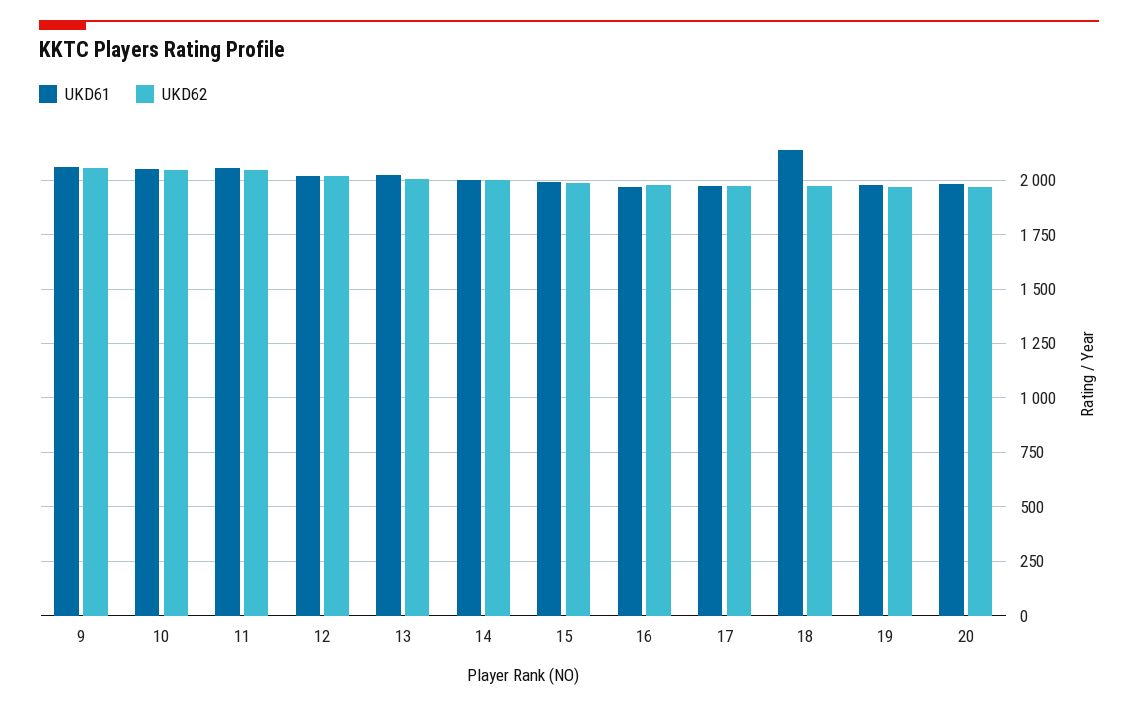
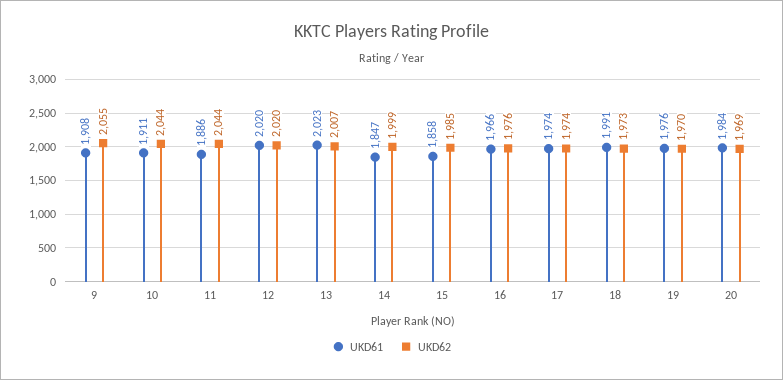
  {
    "UKD61": {
-     "9": 2050,
+     "9": 1908,
-     "10": 2050,
+     "10": 1911,
-     "11": 2050,
+     "11": 1886,
      "12": 2020,
      "13": 2023,
-     "14": 2000,
+     "14": 1847,
-     "15": 2000,
+     "15": 1858,
      "16": 1966,
      "17": 1974,
-     "18": 2150,
+     "18": 1991,
      "19": 1976,
      "20": 1984
    },
    "UKD62": {
      "9": 2055,
      "10": 2044,
      "11": 2044,
      "12": 2020,
      "13": 2007,
      "14": 1999,
      "15": 1985,
      "16": 1976,
      "17": 1974,
      "18": 1973,
      "19": 1970,
      "20": 1969
    }
  }

